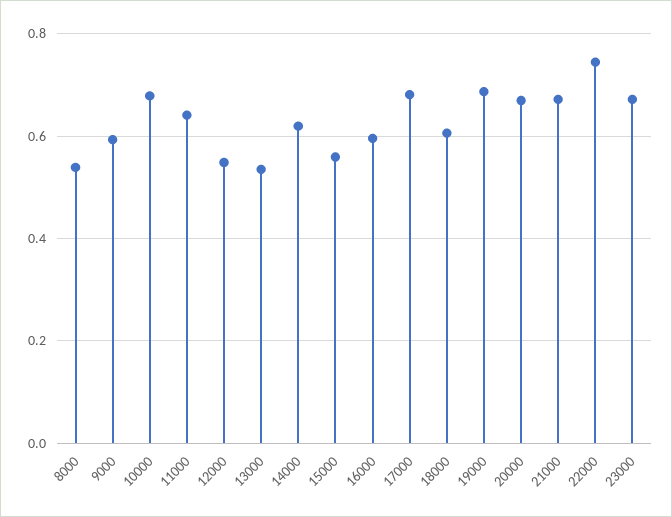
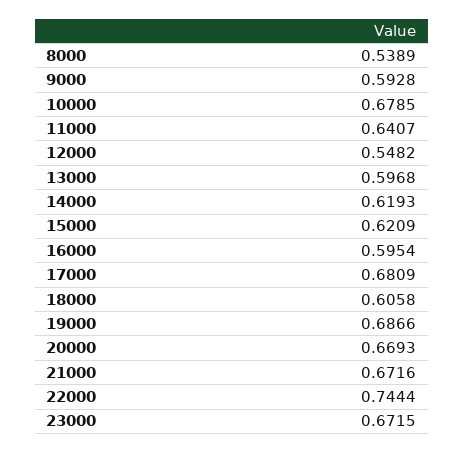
  {
    "8000": 0.5389,
    "9000": 0.5928,
    "10000": 0.6785,
    "11000": 0.6407,
    "12000": 0.5482,
-   "13000": 0.54,
+   "13000": 0.5968,
    "14000": 0.6193,
-   "15000": 0.56,
+   "15000": 0.6209,
    "16000": 0.5954,
    "17000": 0.6809,
    "18000": 0.6058,
    "19000": 0.6866,
    "20000": 0.6693,
    "21000": 0.6716,
    "22000": 0.7444,
    "23000": 0.6715
  }

